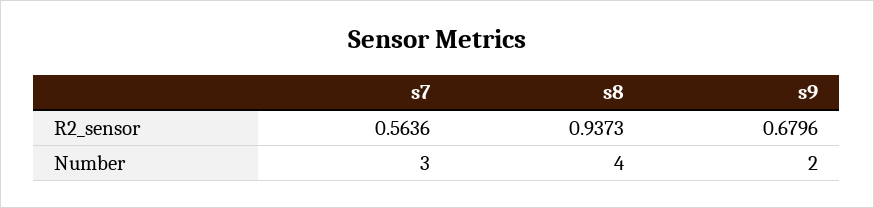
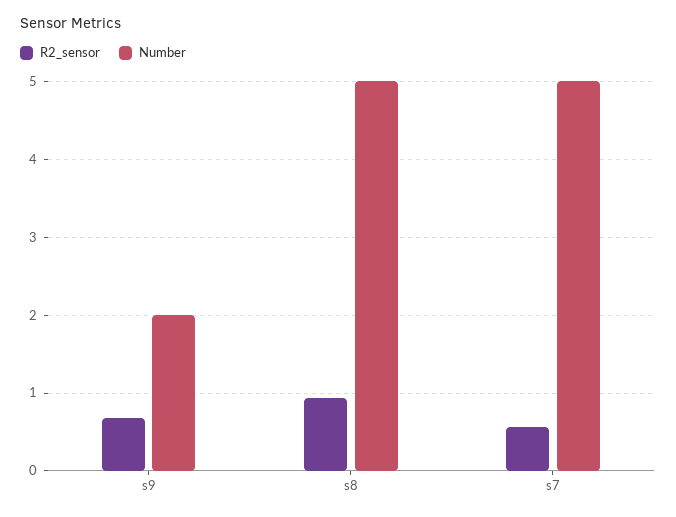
  {
    "R2_sensor": {
      "s7": 0.5636,
      "s8": 0.9373,
      "s9": 0.6796
    },
    "Number": {
-     "s7": 3,
+     "s7": 5,
-     "s8": 4,
+     "s8": 5,
      "s9": 2
    }
  }

